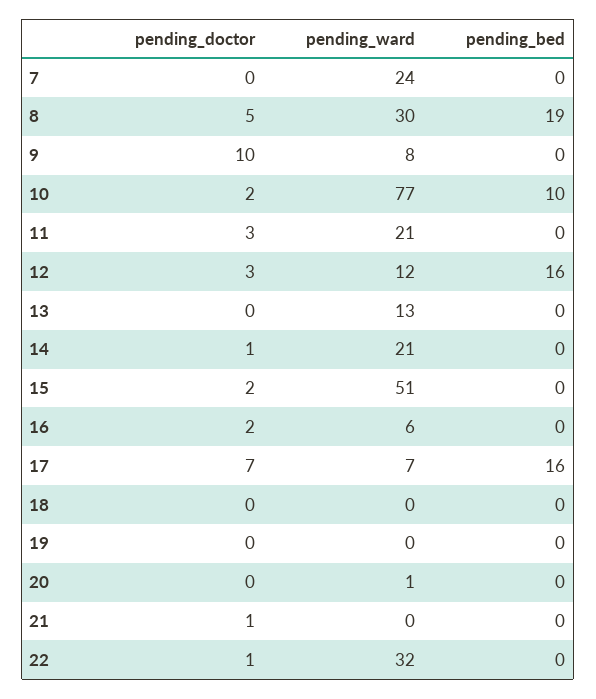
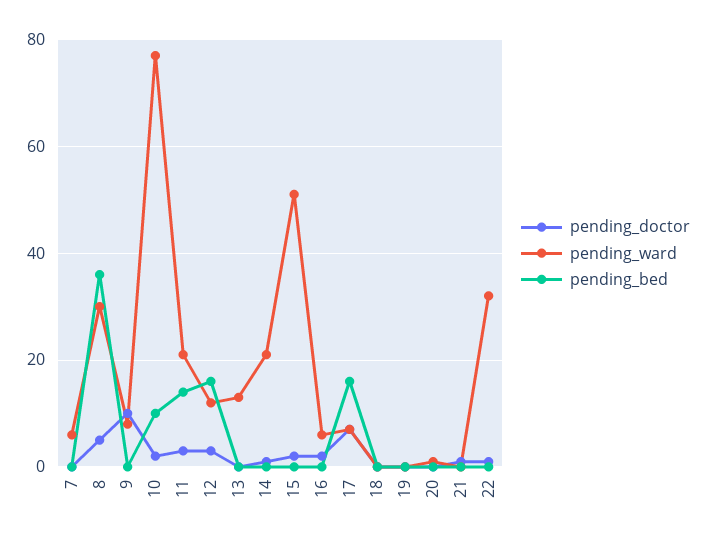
  {
    "pending_doctor": {
      "7": 0,
      "8": 5,
      "9": 10,
      "10": 2,
      "11": 3,
      "12": 3,
      "13": 0,
      "14": 1,
      "15": 2,
      "16": 2,
      "17": 7,
      "18": 0,
      "19": 0,
      "20": 0,
      "21": 1,
      "22": 1
    },
    "pending_ward": {
-     "7": 24,
+     "7": 5,
      "8": 30,
      "9": 8,
      "10": 77,
      "11": 21,
      "12": 12,
      "13": 13,
      "14": 21,
      "15": 51,
      "16": 6,
      "17": 7,
      "18": 0,
      "19": 0,
      "20": 1,
      "21": 0,
      "22": 32
    },
    "pending_bed": {
      "7": 0,
-     "8": 19,
+     "8": 35,
      "9": 0,
      "10": 10,
-     "11": 0,
+     "11": 15,
      "12": 16,
      "13": 0,
      "14": 0,
      "15": 0,
      "16": 0,
      "17": 16,
      "18": 0,
      "19": 0,
      "20": 0,
      "21": 0,
      "22": 0
    }
  }

